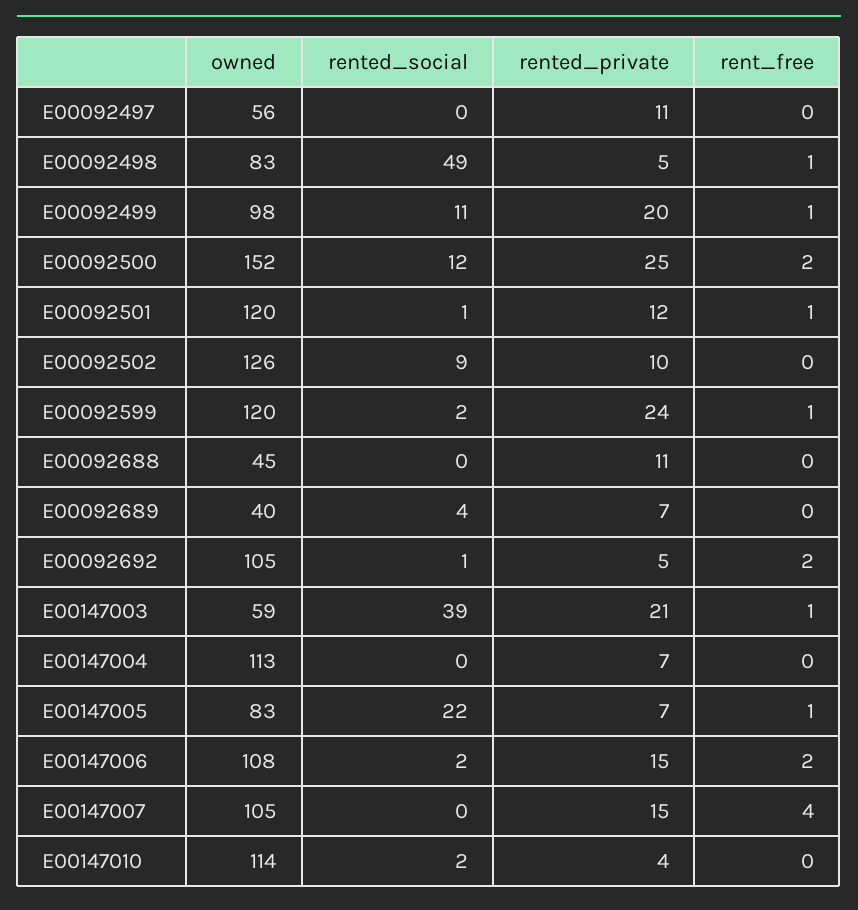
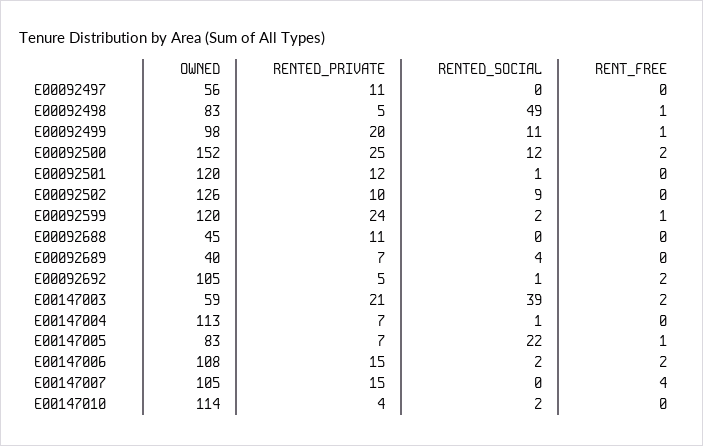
  {
    "owned": {
      "E00092497": 56,
      "E00092498": 83,
      "E00092499": 98,
      "E00092500": 152,
      "E00092501": 120,
      "E00092502": 126,
      "E00092599": 120,
      "E00092688": 45,
      "E00092689": 40,
      "E00092692": 105,
      "E00147003": 59,
      "E00147004": 113,
      "E00147005": 83,
      "E00147006": 108,
      "E00147007": 105,
      "E00147010": 114
    },
    "rented_social": {
      "E00092497": 0,
      "E00092498": 49,
      "E00092499": 11,
      "E00092500": 12,
      "E00092501": 1,
      "E00092502": 9,
      "E00092599": 2,
      "E00092688": 0,
      "E00092689": 4,
      "E00092692": 1,
      "E00147003": 39,
-     "E00147004": 0,
+     "E00147004": 1,
      "E00147005": 22,
      "E00147006": 2,
      "E00147007": 0,
      "E00147010": 2
    },
    "rented_private": {
      "E00092497": 11,
      "E00092498": 5,
      "E00092499": 20,
      "E00092500": 25,
      "E00092501": 12,
      "E00092502": 10,
      "E00092599": 24,
      "E00092688": 11,
      "E00092689": 7,
      "E00092692": 5,
      "E00147003": 21,
      "E00147004": 7,
      "E00147005": 7,
      "E00147006": 15,
      "E00147007": 15,
      "E00147010": 4
    },
    "rent_free": {
      "E00092497": 0,
      "E00092498": 1,
      "E00092499": 1,
      "E00092500": 2,
-     "E00092501": 1,
+     "E00092501": 0,
      "E00092502": 0,
      "E00092599": 1,
      "E00092688": 0,
      "E00092689": 0,
      "E00092692": 2,
-     "E00147003": 1,
+     "E00147003": 2,
      "E00147004": 0,
      "E00147005": 1,
      "E00147006": 2,
      "E00147007": 4,
      "E00147010": 0
    }
  }

